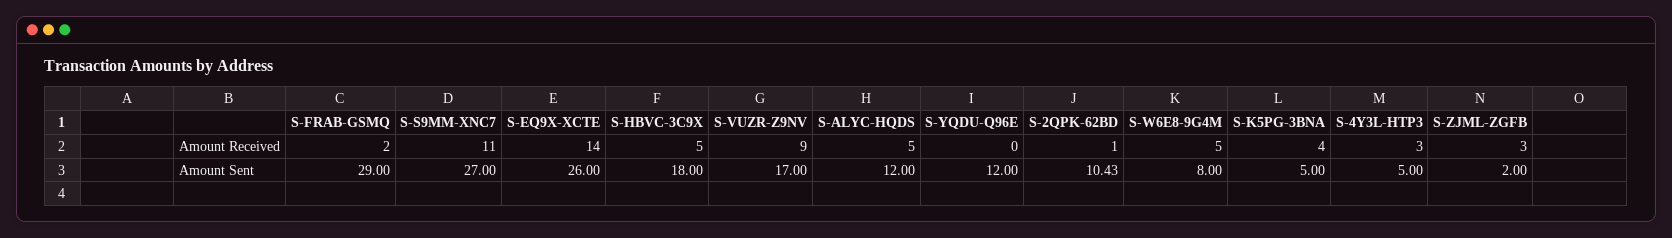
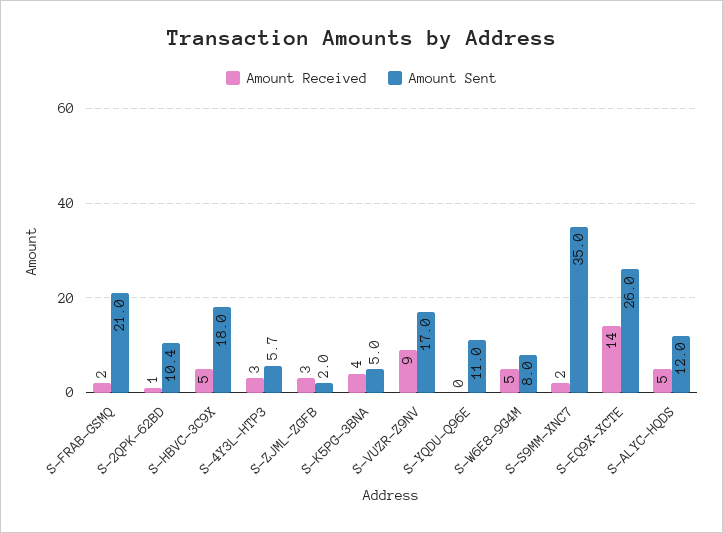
  {
    "Amount Received": {
      "S-FRAB-GSMQ": 2,
-     "S-S9MM-XNC7": 11,
+     "S-S9MM-XNC7": 2,
      "S-EQ9X-XCTE": 14,
      "S-HBVC-3C9X": 5,
      "S-VUZR-Z9NV": 9,
      "S-ALYC-HQDS": 5,
      "S-YQDU-Q96E": 0,
      "S-2QPK-62BD": 1,
      "S-W6E8-9G4M": 5,
      "S-K5PG-3BNA": 4,
      "S-4Y3L-HTP3": 3,
      "S-ZJML-ZGFB": 3
    },
    "Amount Sent": {
-     "S-FRAB-GSMQ": 29,
+     "S-FRAB-GSMQ": 21,
-     "S-S9MM-XNC7": 27,
+     "S-S9MM-XNC7": 35,
      "S-EQ9X-XCTE": 26,
      "S-HBVC-3C9X": 18,
      "S-VUZR-Z9NV": 17,
      "S-ALYC-HQDS": 12,
-     "S-YQDU-Q96E": 12,
+     "S-YQDU-Q96E": 11,
      "S-2QPK-62BD": 10.43,
      "S-W6E8-9G4M": 8,
      "S-K5PG-3BNA": 5,
-     "S-4Y3L-HTP3": 5,
+     "S-4Y3L-HTP3": 5.7,
      "S-ZJML-ZGFB": 2
    }
  }

